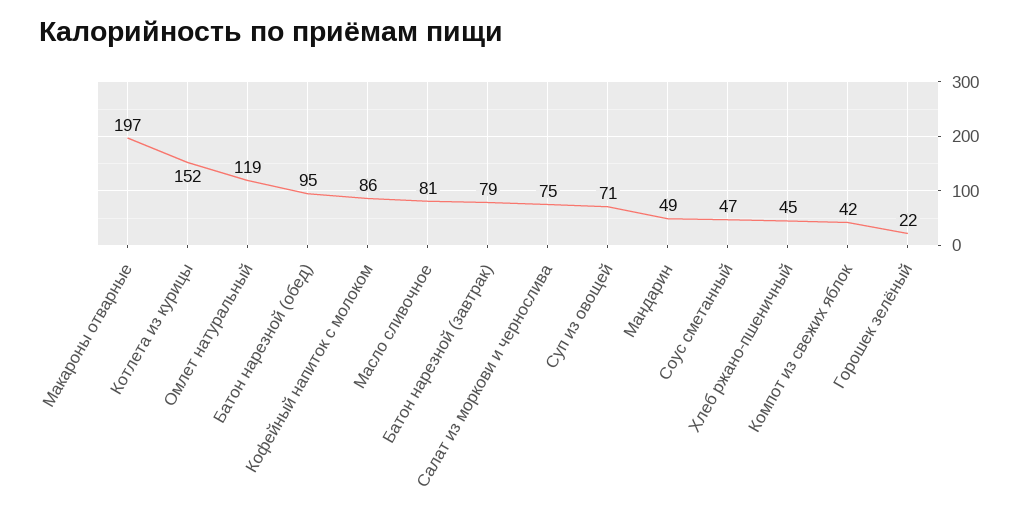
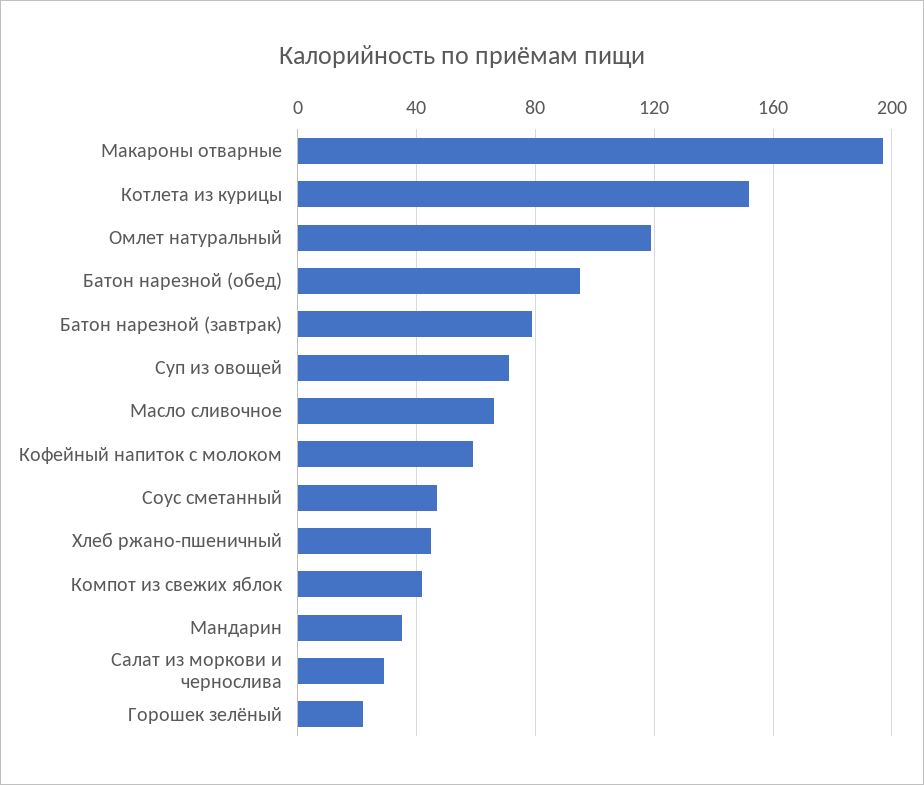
  {
    "Макароны отварные": 197,
    "Котлета из курицы": 152,
    "Омлет натуральный": 119,
    "Батон нарезной (обед)": 95,
-   "Кофейный напиток с молоком": 86,
+   "Кофейный напиток с молоком": 60,
-   "Масло сливочное": 81,
+   "Масло сливочное": 65,
    "Батон нарезной (завтрак)": 79,
-   "Салат из моркови и чернослива": 75,
+   "Салат из моркови и чернослива": 30,
    "Суп из овощей": 71,
-   "Мандарин": 49,
+   "Мандарин": 35,
    "Соус сметанный": 47,
    "Хлеб ржано-пшеничный": 45,
    "Компот из свежих яблок": 42,
    "Горошек зелёный": 22
  }

